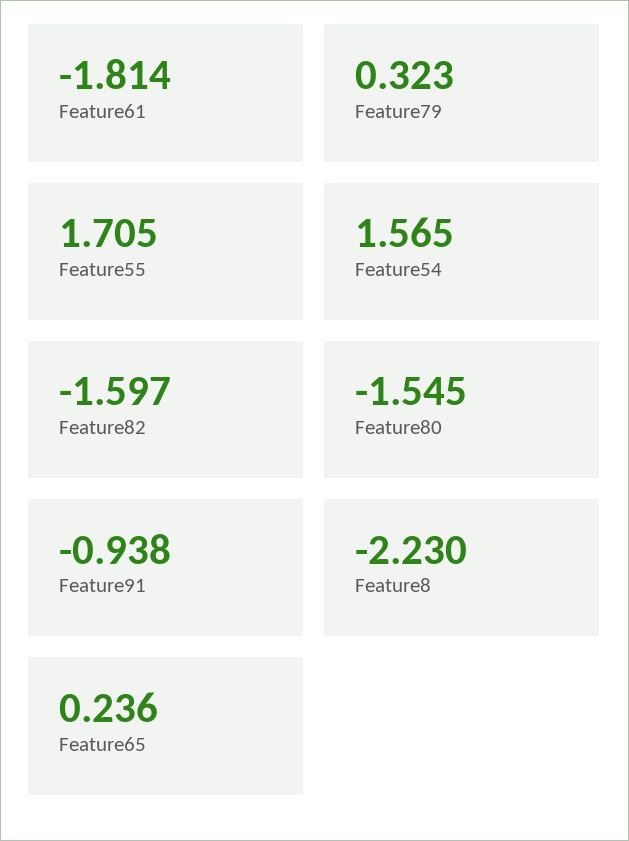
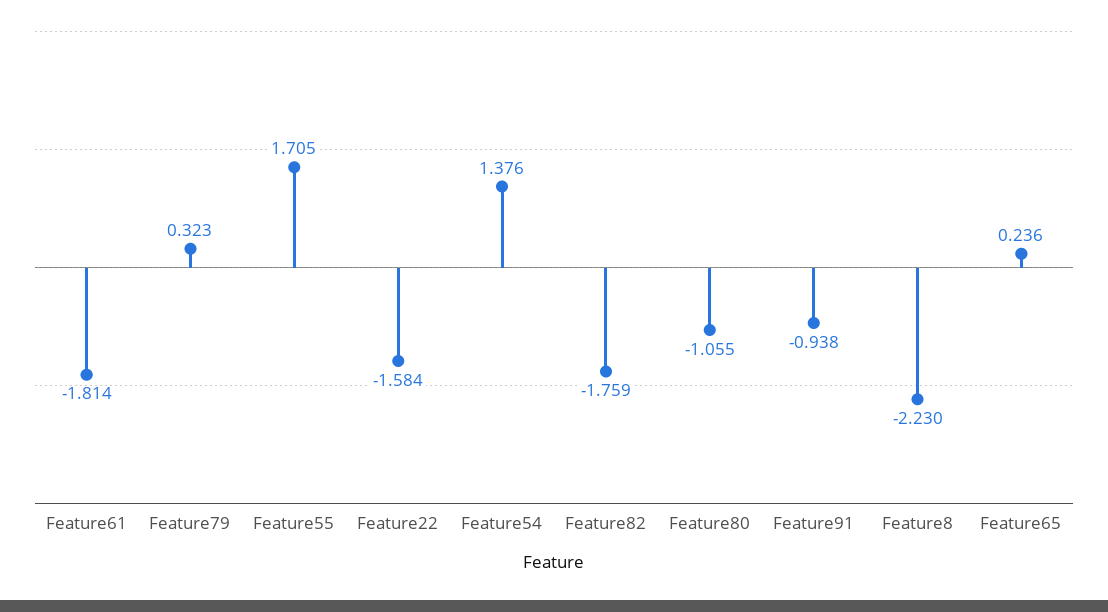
  {
    "Feature61": -1.814,
    "Feature79": 0.323,
    "Feature55": 1.705,
-   "Feature54": 1.565,
+   "Feature54": 1.376,
-   "Feature82": -1.597,
+   "Feature82": -1.759,
-   "Feature80": -1.545,
+   "Feature80": -1.055,
    "Feature91": -0.938,
    "Feature8": -2.23,
-   "Feature65": 0.236
+   "Feature65": 0.236,
+   "Feature22": -1.584
  }

